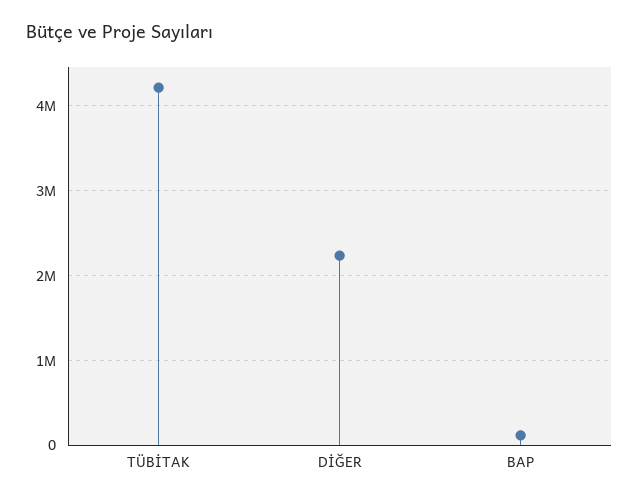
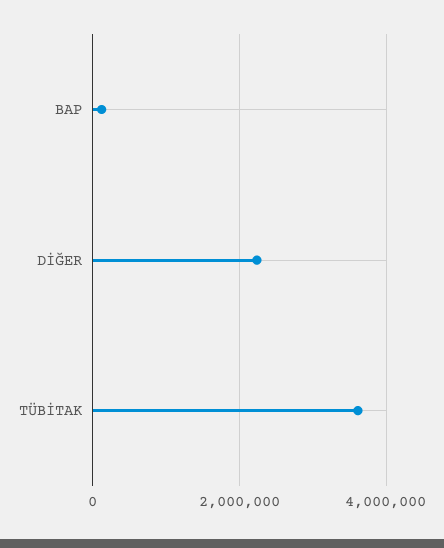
  {
-   "TÜBİTAK": 4200000,
+   "TÜBİTAK": 3600000,
    "DİĞER": 2200000,
    "BAP": 100000
  }

